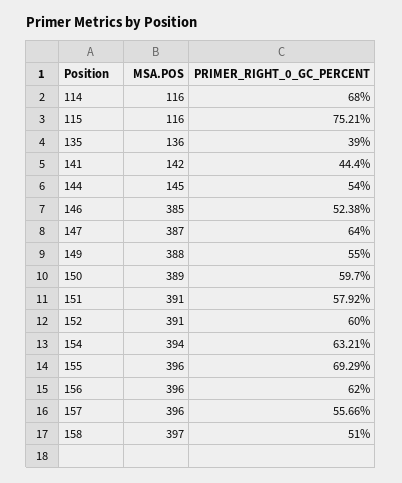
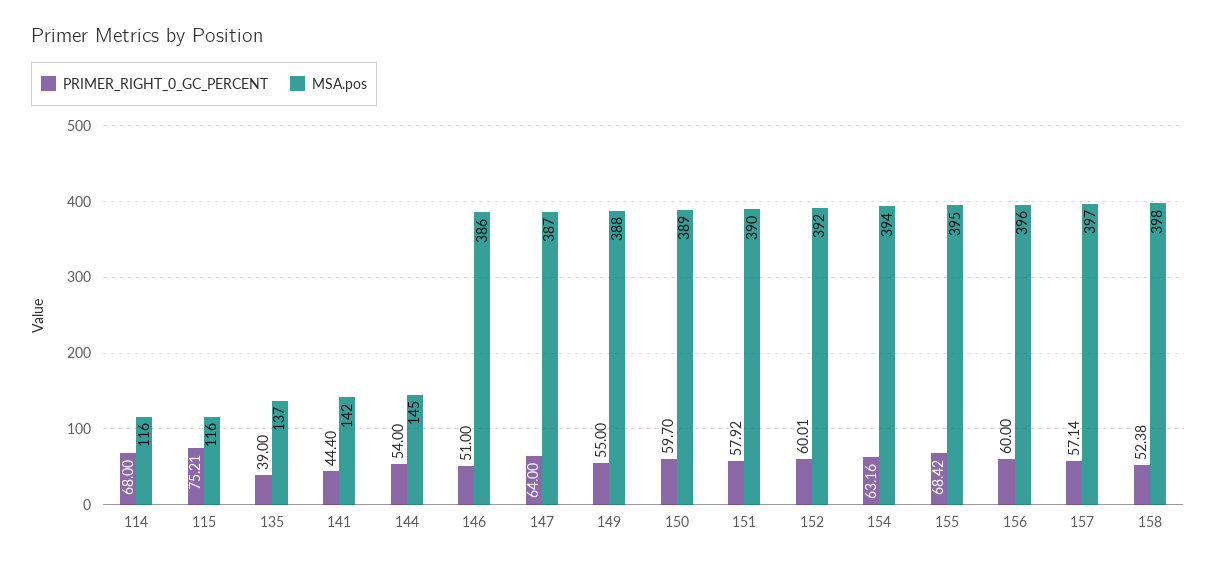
  {
    "MSA.POS": {
      "114": 116,
      "115": 116,
-     "135": 136,
+     "135": 137,
      "141": 142,
      "144": 145,
-     "146": 385,
+     "146": 386,
      "147": 387,
      "149": 388,
      "150": 389,
-     "151": 391,
+     "151": 390,
-     "152": 391,
+     "152": 392,
      "154": 394,
-     "155": 396,
+     "155": 395,
      "156": 396,
-     "157": 396,
+     "157": 397,
-     "158": 397
+     "158": 398
    },
    "PRIMER_RIGHT_0_GC_PERCENT": {
      "114": 68,
      "115": 75.21,
      "135": 39,
      "141": 44.4,
      "144": 54,
-     "146": 52.38,
+     "146": 51,
      "147": 64,
      "149": 55,
      "150": 59.7,
      "151": 57.92,
-     "152": 60,
+     "152": 60.01,
-     "154": 63.21,
+     "154": 63.16,
-     "155": 69.29,
+     "155": 68.42,
-     "156": 62,
+     "156": 60,
-     "157": 55.66,
+     "157": 57.14,
-     "158": 51
+     "158": 52.38
    }
  }

